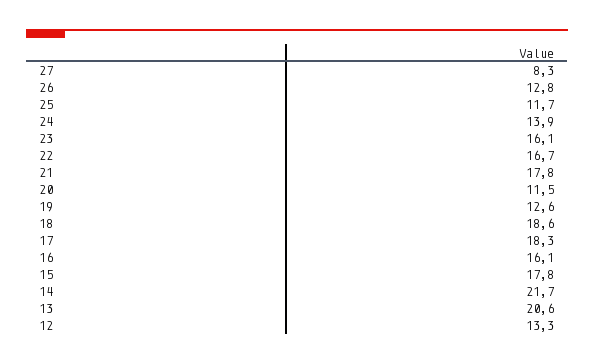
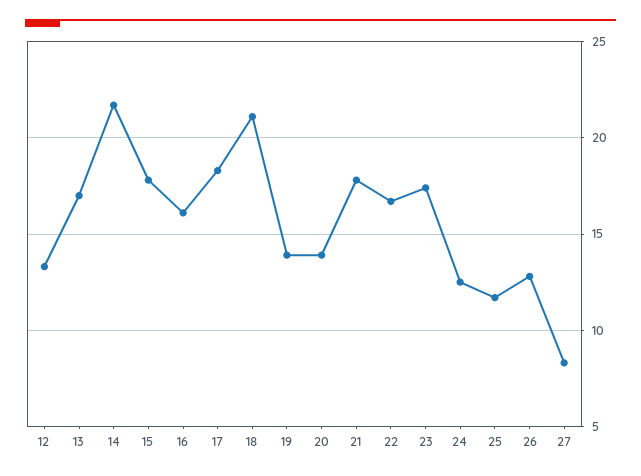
  {
    "27": 8.3,
    "26": 12.8,
    "25": 11.7,
-   "24": 13.9,
+   "24": 12.5,
-   "23": 16.1,
+   "23": 17.5,
    "22": 16.7,
    "21": 17.8,
-   "20": 11.5,
+   "20": 14,
-   "19": 12.6,
+   "19": 14,
-   "18": 18.6,
+   "18": 21,
    "17": 18.3,
    "16": 16.1,
    "15": 17.8,
    "14": 21.7,
-   "13": 20.6,
+   "13": 17,
    "12": 13.3
  }

